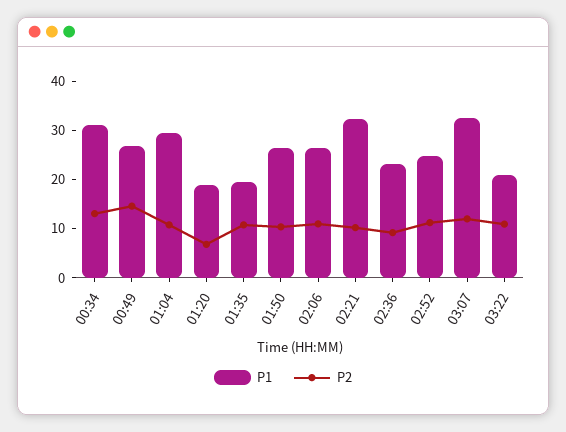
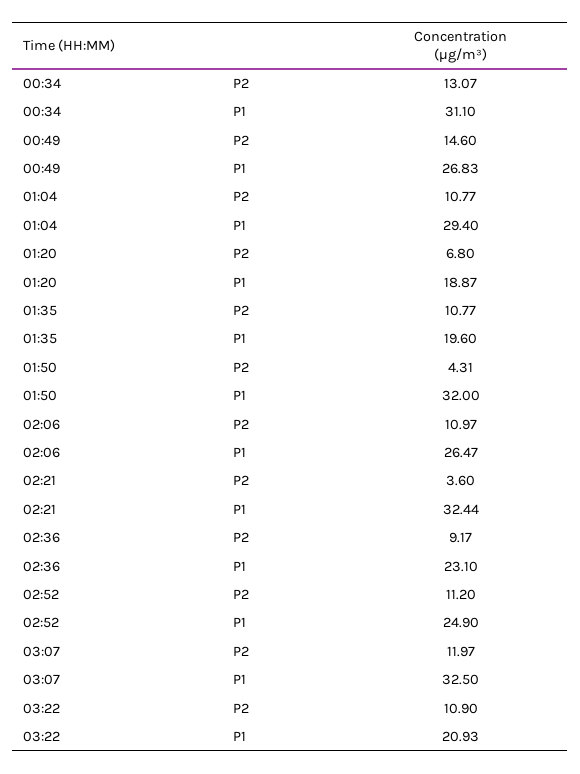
  {
    "P1": {
      "00:34": 31.1,
      "00:49": 26.83,
      "01:04": 29.4,
      "01:20": 18.87,
      "01:35": 19.6,
-     "01:50": 26,
+     "01:50": 32,
      "02:06": 26.47,
      "02:21": 32.44,
      "02:36": 23.1,
      "02:52": 24.9,
      "03:07": 32.5,
      "03:22": 20.93
    },
    "P2": {
      "00:34": 13.07,
      "00:49": 14.6,
      "01:04": 10.77,
      "01:20": 6.8,
      "01:35": 10.77,
-     "01:50": 10,
+     "01:50": 4.31,
      "02:06": 10.97,
-     "02:21": 10,
+     "02:21": 3.6,
      "02:36": 9.17,
      "02:52": 11.2,
      "03:07": 11.97,
      "03:22": 10.9
    }
  }

